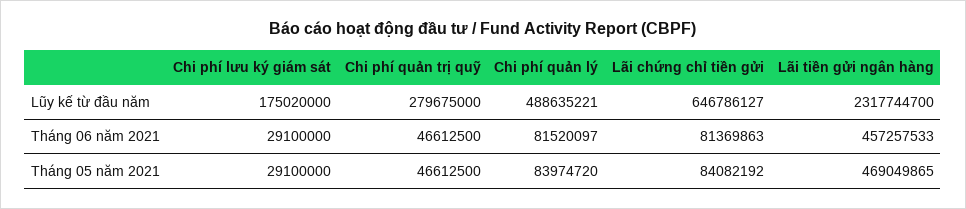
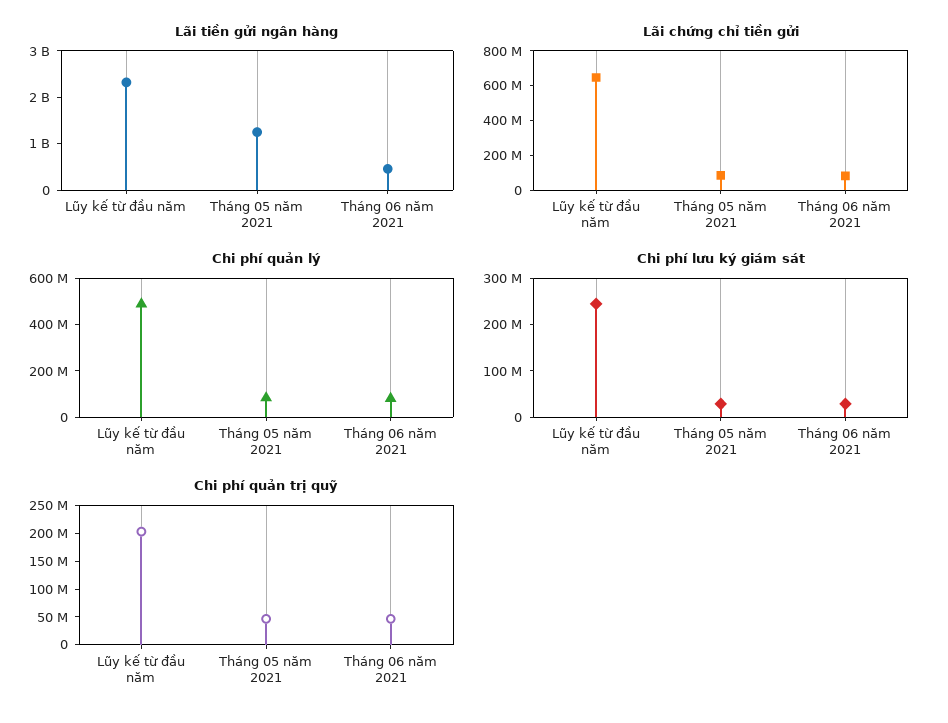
  {
    "Chi phí lưu ký giám sát": {
-     "Lũy kế từ đầu năm": 175020000,
+     "Lũy kế từ đầu năm": 240000000,
      "Tháng 06 năm 2021": 29100000,
      "Tháng 05 năm 2021": 29100000
    },
    "Chi phí quản trị quỹ": {
-     "Lũy kế từ đầu năm": 279675000,
+     "Lũy kế từ đầu năm": 200000000,
      "Tháng 06 năm 2021": 46612500,
      "Tháng 05 năm 2021": 46612500
    },
    "Chi phí quản lý": {
      "Lũy kế từ đầu năm": 488635221,
      "Tháng 06 năm 2021": 81520097,
      "Tháng 05 năm 2021": 83974720
    },
    "Lãi chứng chỉ tiền gửi": {
      "Lũy kế từ đầu năm": 646786127,
      "Tháng 06 năm 2021": 81369863,
      "Tháng 05 năm 2021": 84082192
    },
    "Lãi tiền gửi ngân hàng": {
      "Lũy kế từ đầu năm": 2317744700,
      "Tháng 06 năm 2021": 457257533,
-     "Tháng 05 năm 2021": 469049865
+     "Tháng 05 năm 2021": 1200000000
    }
  }

